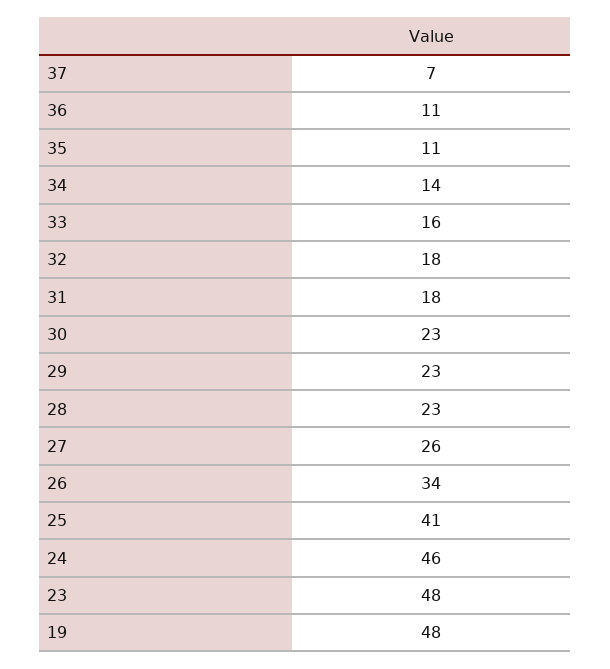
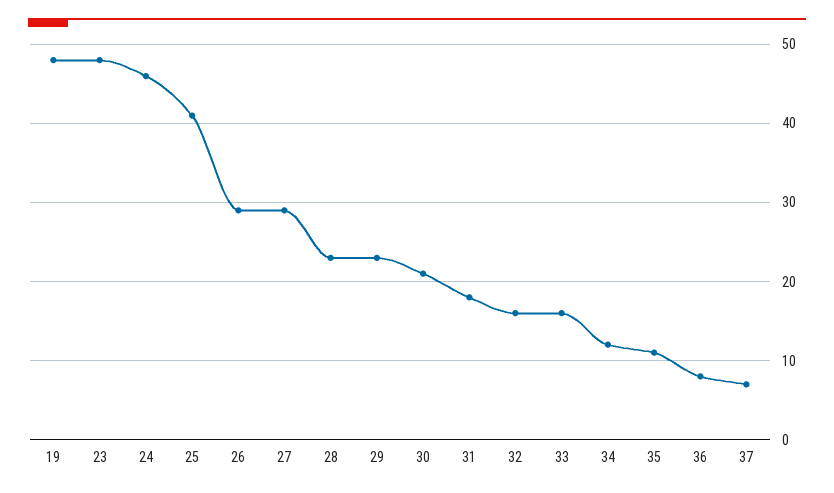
  {
    "37": 7,
-   "36": 11,
+   "36": 8,
    "35": 11,
-   "34": 14,
+   "34": 12,
    "33": 16,
-   "32": 18,
+   "32": 16,
    "31": 18,
-   "30": 23,
+   "30": 21,
    "29": 23,
    "28": 23,
-   "27": 26,
+   "27": 29,
-   "26": 34,
+   "26": 29,
    "25": 41,
    "24": 46,
    "23": 48,
    "19": 48
  }

